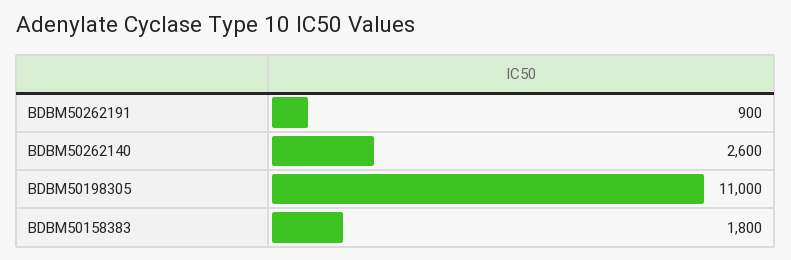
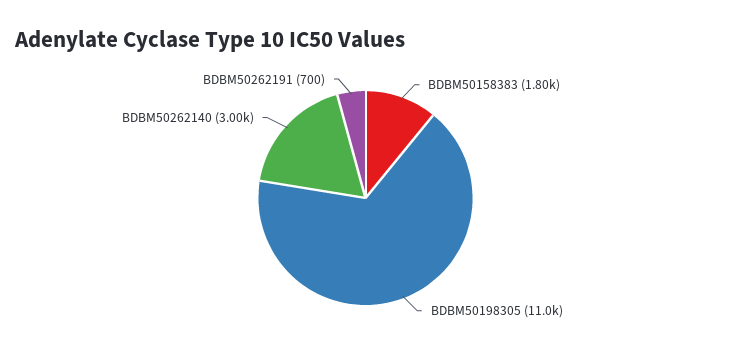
  {
-   "BDBM50262191": 900,
+   "BDBM50262191": 700,
-   "BDBM50262140": 2600,
+   "BDBM50262140": 3000,
    "BDBM50198305": 11000,
    "BDBM50158383": 1800
  }

